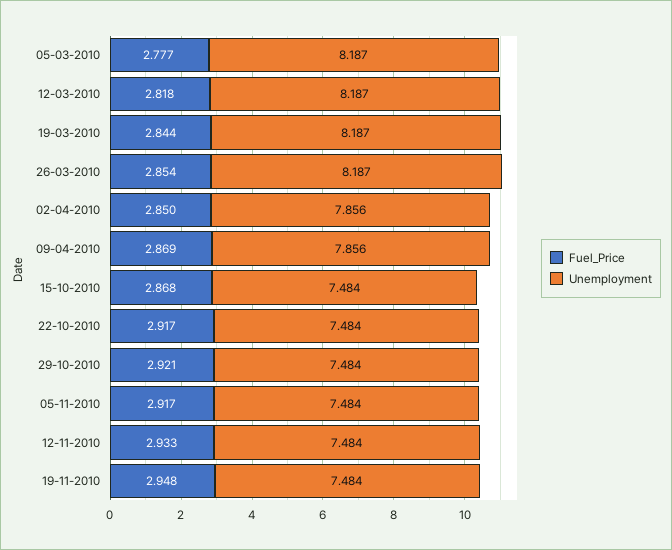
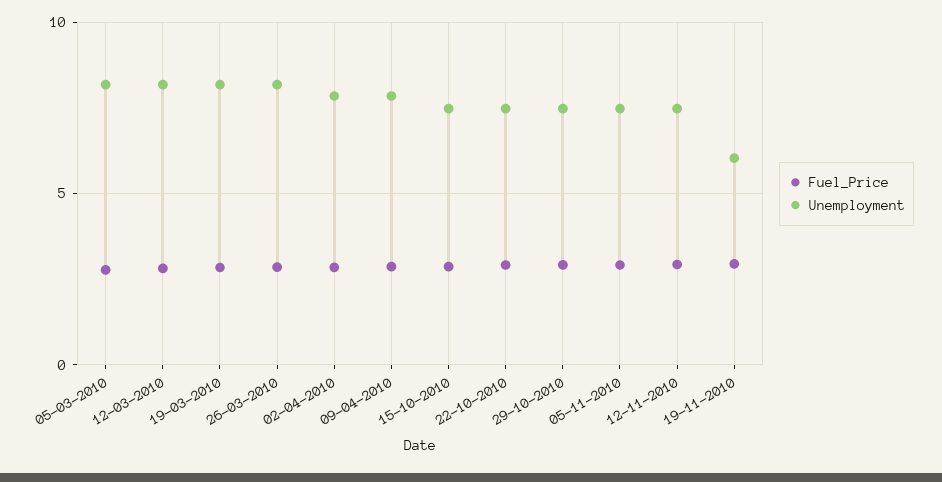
  {
    "Fuel_Price": {
      "05-03-2010": 2.777,
      "12-03-2010": 2.818,
      "19-03-2010": 2.844,
      "26-03-2010": 2.854,
      "02-04-2010": 2.85,
      "09-04-2010": 2.869,
      "15-10-2010": 2.868,
      "22-10-2010": 2.917,
      "29-10-2010": 2.921,
      "05-11-2010": 2.917,
      "12-11-2010": 2.933,
      "19-11-2010": 2.948
    },
    "Unemployment": {
      "05-03-2010": 8.187,
      "12-03-2010": 8.187,
      "19-03-2010": 8.187,
      "26-03-2010": 8.187,
      "02-04-2010": 7.856,
      "09-04-2010": 7.856,
      "15-10-2010": 7.484,
      "22-10-2010": 7.484,
      "29-10-2010": 7.484,
      "05-11-2010": 7.484,
      "12-11-2010": 7.484,
-     "19-11-2010": 7.484
+     "19-11-2010": 6
    }
  }

